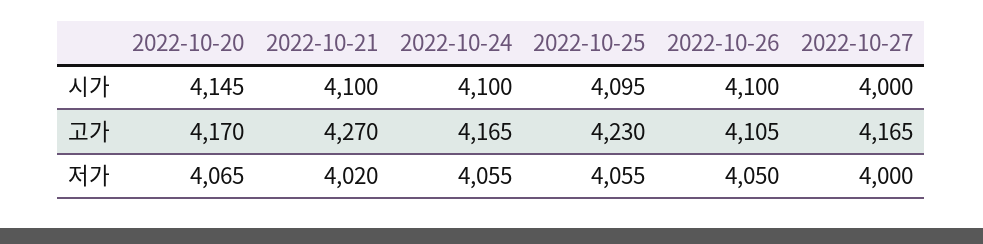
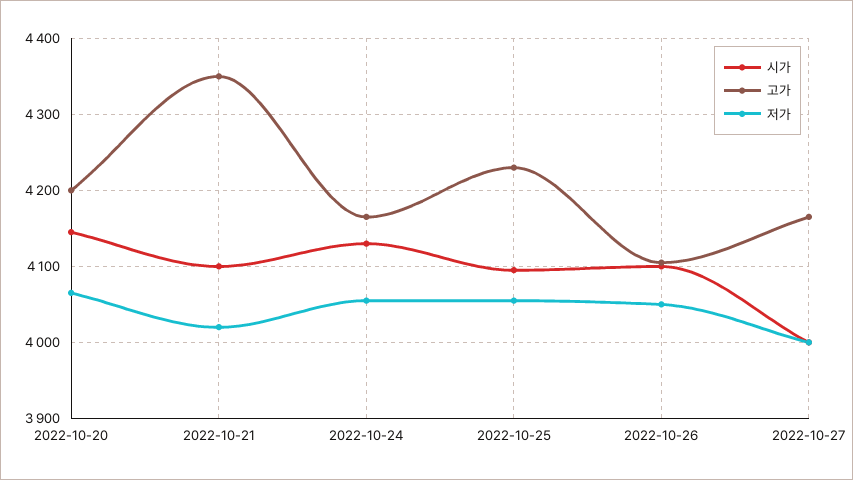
  {
    "시가": {
      "2022-10-20": 4145,
      "2022-10-21": 4100,
-     "2022-10-24": 4100,
+     "2022-10-24": 4130,
      "2022-10-25": 4095,
      "2022-10-26": 4100,
      "2022-10-27": 4000
    },
    "고가": {
-     "2022-10-20": 4170,
+     "2022-10-20": 4200,
-     "2022-10-21": 4270,
+     "2022-10-21": 4350,
      "2022-10-24": 4165,
      "2022-10-25": 4230,
      "2022-10-26": 4105,
      "2022-10-27": 4165
    },
    "저가": {
      "2022-10-20": 4065,
      "2022-10-21": 4020,
      "2022-10-24": 4055,
      "2022-10-25": 4055,
      "2022-10-26": 4050,
      "2022-10-27": 4000
    }
  }

